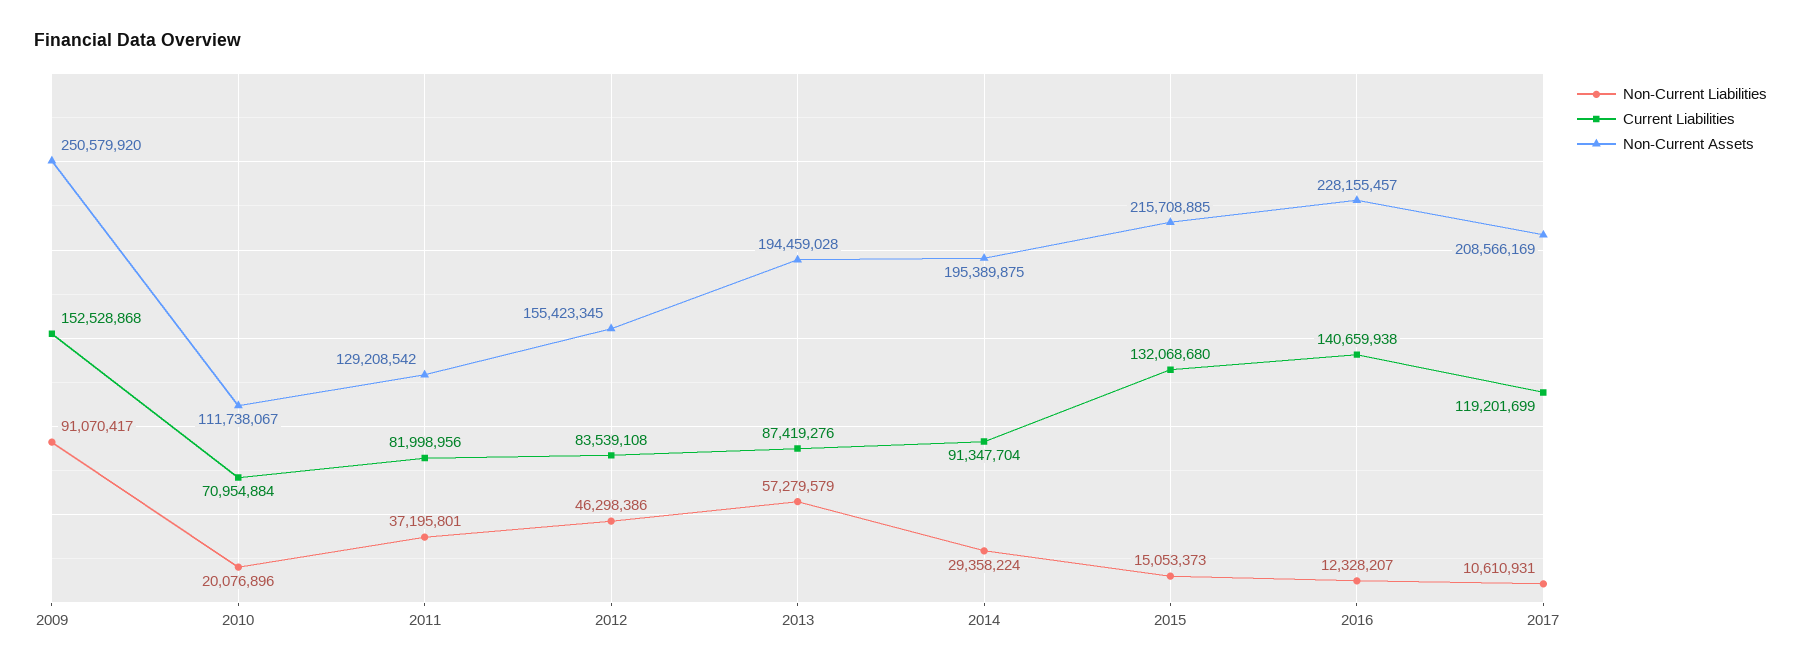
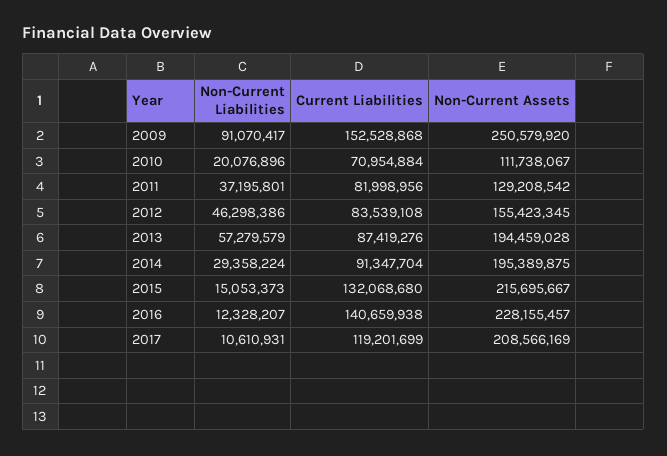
  {
    "Non-Current Liabilities": {
      "2009": 91070417,
      "2010": 20076896,
      "2011": 37195801,
      "2012": 46298386,
      "2013": 57279579,
      "2014": 29358224,
      "2015": 15053373,
      "2016": 12328207,
      "2017": 10610931
    },
    "Current Liabilities": {
      "2009": 152528868,
      "2010": 70954884,
      "2011": 81998956,
      "2012": 83539108,
      "2013": 87419276,
      "2014": 91347704,
      "2015": 132068680,
      "2016": 140659938,
      "2017": 119201699
    },
    "Non-Current Assets": {
      "2009": 250579920,
      "2010": 111738067,
      "2011": 129208542,
      "2012": 155423345,
      "2013": 194459028,
      "2014": 195389875,
-     "2015": 215708885,
+     "2015": 215695667,
      "2016": 228155457,
      "2017": 208566169
    }
  }

